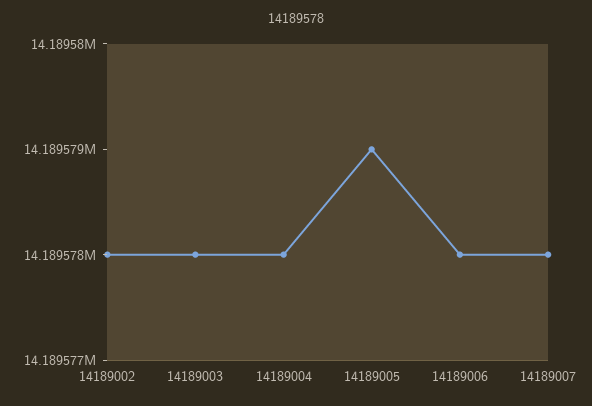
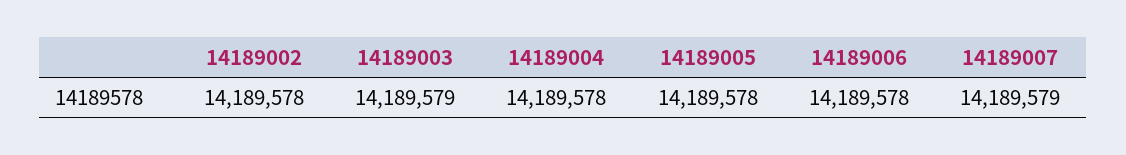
  {
    "14189002": 14189578,
-   "14189003": 14189578,
+   "14189003": 14189579,
    "14189004": 14189578,
-   "14189005": 14189579,
+   "14189005": 14189578,
    "14189006": 14189578,
-   "14189007": 14189578
+   "14189007": 14189579
  }

